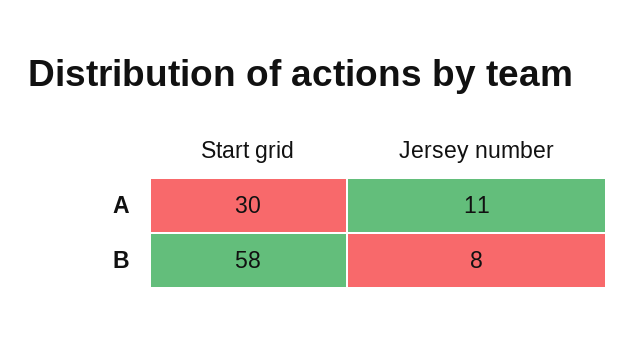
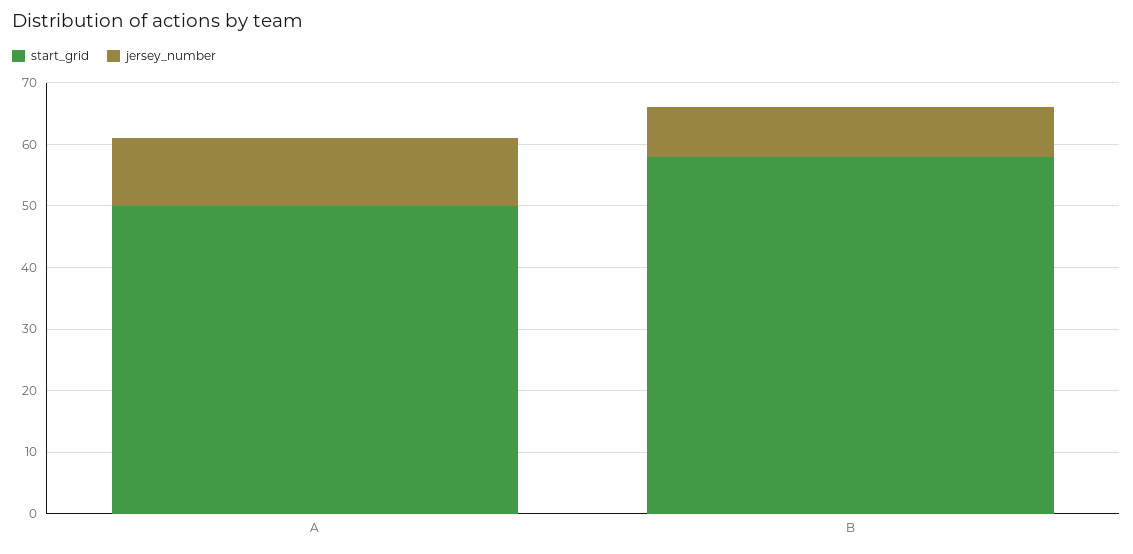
  {
    "Start grid": {
-     "A": 30,
+     "A": 50,
      "B": 58
    },
    "Jersey number": {
      "A": 11,
      "B": 8
    }
  }

